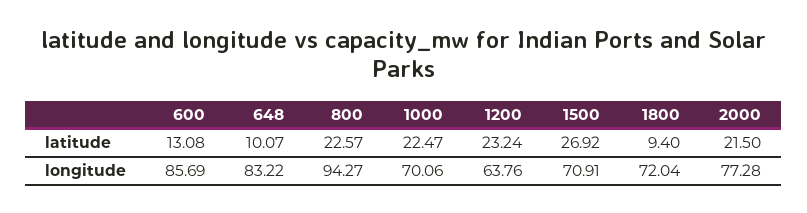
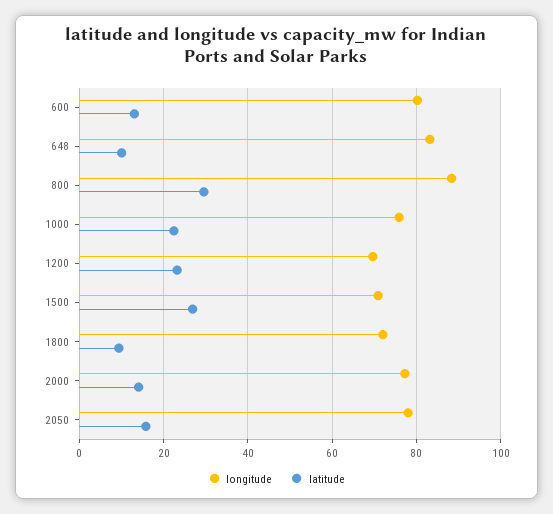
  {
    "latitude": {
      "600": 13.08,
      "648": 10.07,
-     "800": 22.57,
+     "800": 30,
      "1000": 22.47,
      "1200": 23.24,
      "1500": 26.92,
      "1800": 9.4,
-     "2000": 21.5
+     "2000": 14,
+     "2050": 16
    },
    "longitude": {
-     "600": 85.69,
+     "600": 80,
      "648": 83.22,
-     "800": 94.27,
+     "800": 88,
-     "1000": 70.06,
+     "1000": 76,
-     "1200": 63.76,
+     "1200": 70,
      "1500": 70.91,
      "1800": 72.04,
-     "2000": 77.28
+     "2000": 77.28,
+     "2050": 78
    }
  }

